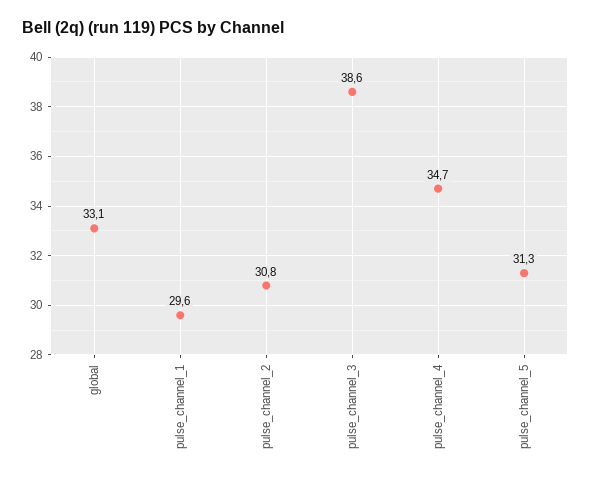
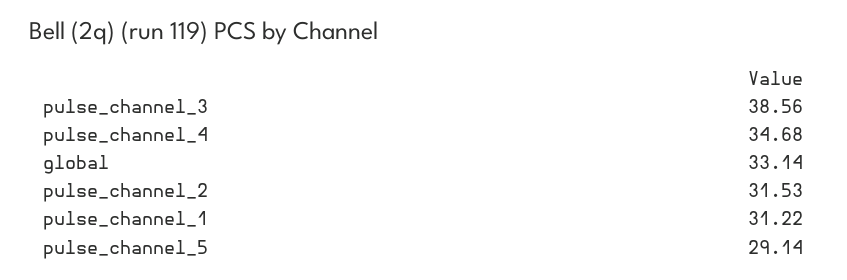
  {
    "global": 33.14,
-   "pulse_channel_1": 29.6,
+   "pulse_channel_1": 31.22,
-   "pulse_channel_2": 30.8,
+   "pulse_channel_2": 31.53,
    "pulse_channel_3": 38.56,
    "pulse_channel_4": 34.68,
-   "pulse_channel_5": 31.3
+   "pulse_channel_5": 29.14
  }

